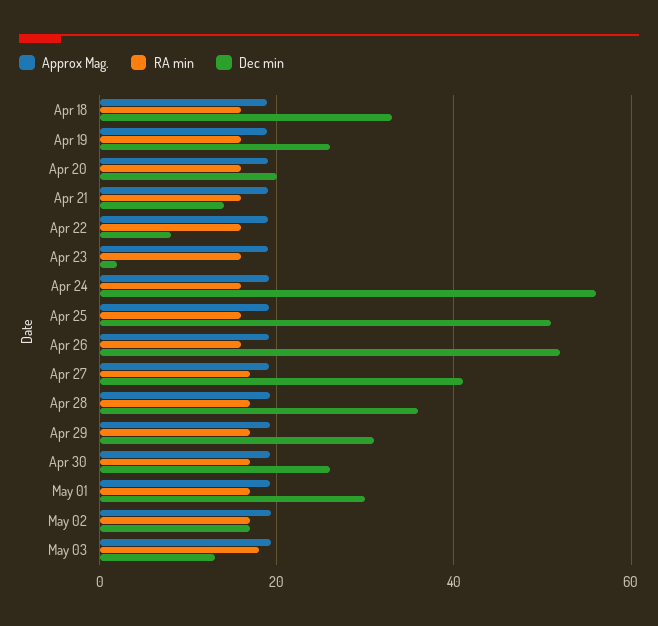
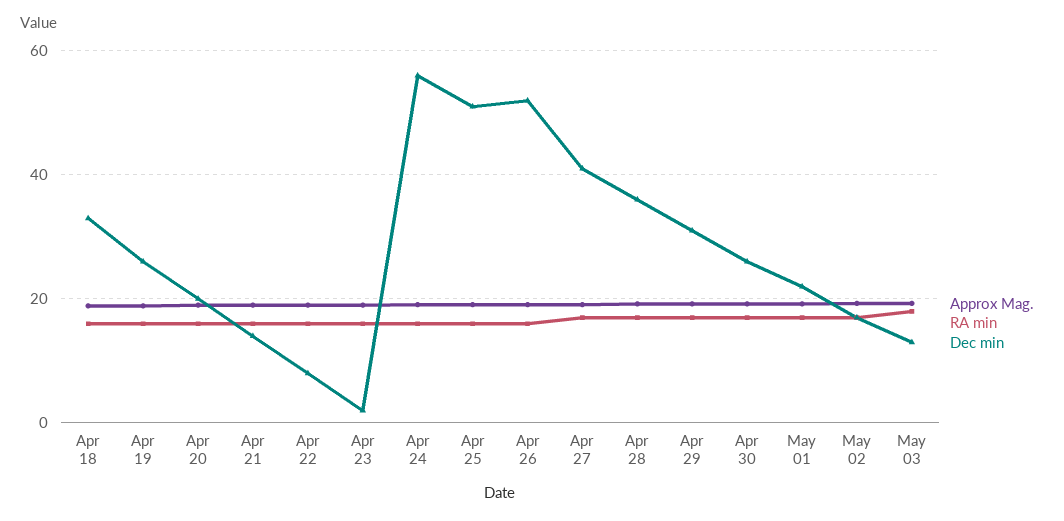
  {
    "Approx Mag.": {
      "Apr 18": 18,
      "Apr 19": 18,
      "Apr 20": 20,
      "Apr 21": 20,
      "Apr 22": 20,
      "Apr 23": 20,
      "Apr 24": 20,
      "Apr 25": 20,
      "Apr 26": 20,
      "Apr 27": 20,
      "Apr 28": 20,
      "Apr 29": 20,
      "Apr 30": 20,
      "May 01": 20,
      "May 02": 20,
      "May 03": 20
    },
    "RA min": {
      "Apr 18": 16,
      "Apr 19": 16,
      "Apr 20": 16,
      "Apr 21": 16,
      "Apr 22": 16,
      "Apr 23": 16,
      "Apr 24": 16,
      "Apr 25": 16,
      "Apr 26": 16,
      "Apr 27": 18,
      "Apr 28": 18,
      "Apr 29": 18,
      "Apr 30": 18,
      "May 01": 18,
      "May 02": 18,
      "May 03": 18
    },
    "Dec min": {
      "Apr 18": 34,
      "Apr 19": 26,
      "Apr 20": 20,
      "Apr 21": 14,
      "Apr 22": 8,
      "Apr 23": 2,
      "Apr 24": 56,
      "Apr 25": 52,
      "Apr 26": 52,
      "Apr 27": 42,
      "Apr 28": 36,
      "Apr 29": 32,
      "Apr 30": 26,
-     "May 01": 30,
+     "May 01": 22,
      "May 02": 18,
      "May 03": 14
    }
  }

